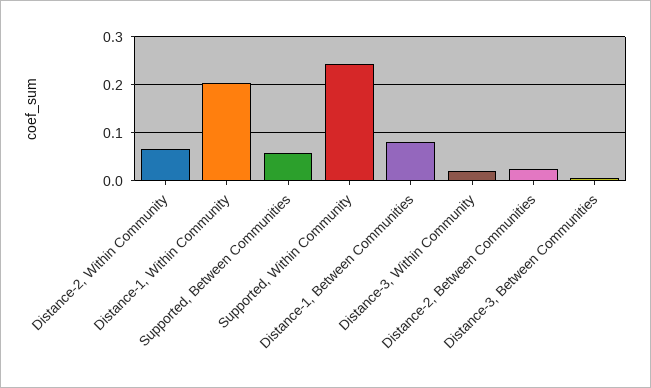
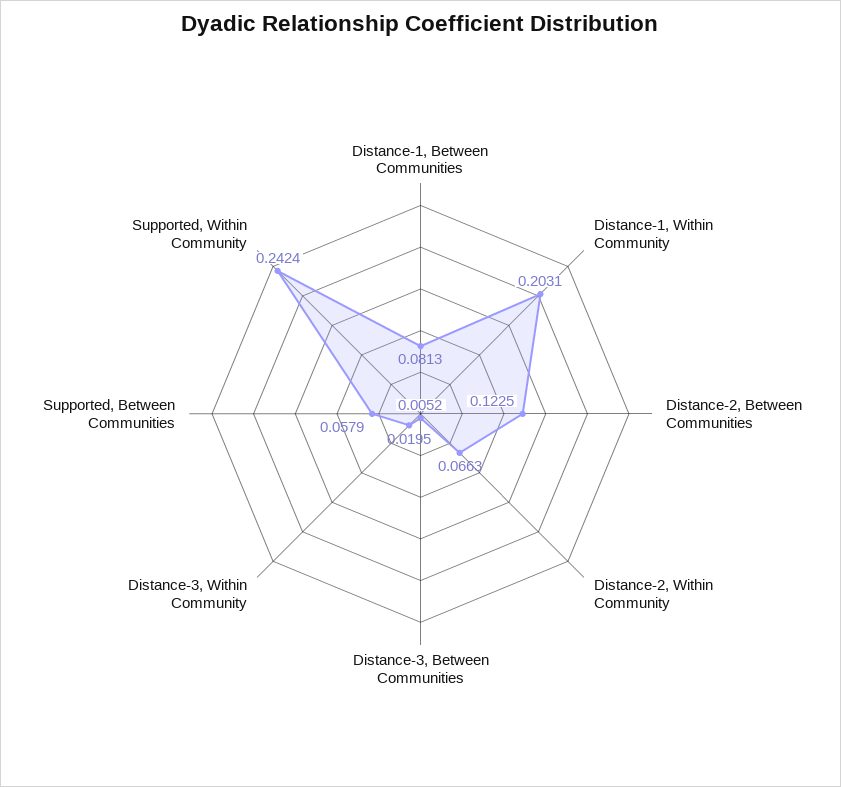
  {
    "Distance-2, Within Community": 0.0663,
    "Distance-1, Within Community": 0.2031,
    "Supported, Between Communities": 0.0579,
    "Supported, Within Community": 0.2424,
    "Distance-1, Between Communities": 0.0813,
    "Distance-3, Within Community": 0.0195,
-   "Distance-2, Between Communities": 0.02,
+   "Distance-2, Between Communities": 0.1225,
    "Distance-3, Between Communities": 0.0052
  }

